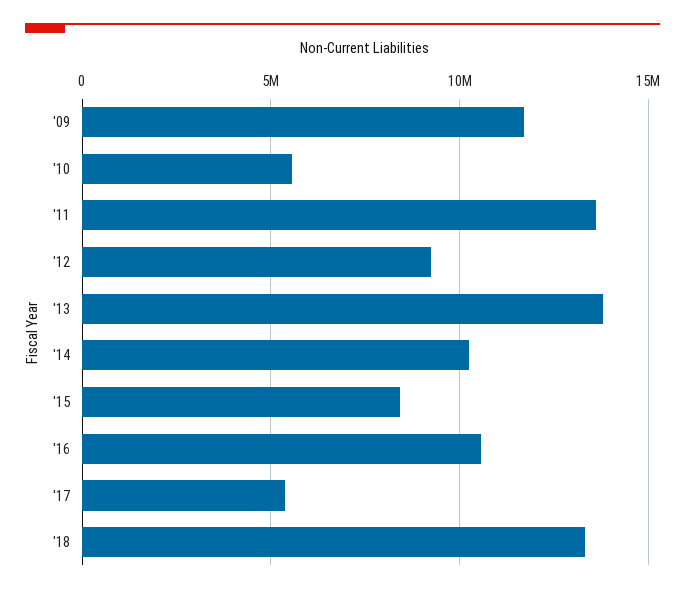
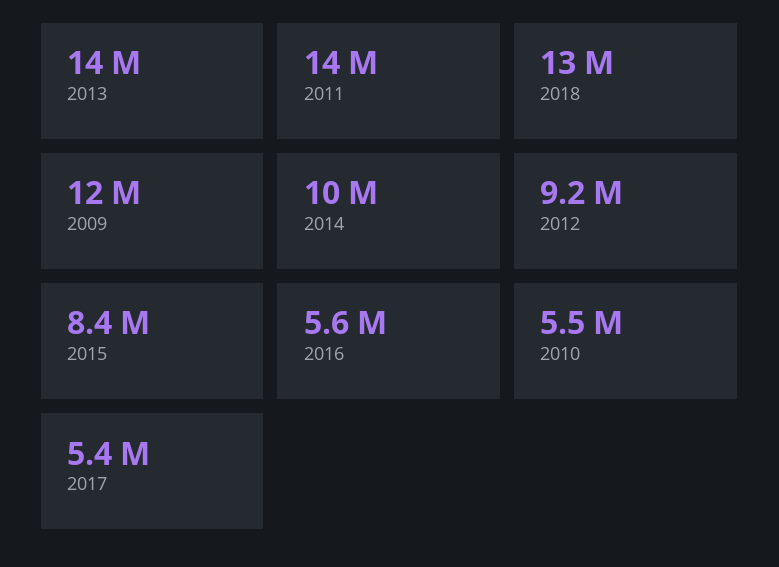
  {
    "'09": 12000000,
    "'10": 5500000,
    "'11": 14000000,
    "'12": 9200000,
    "'13": 14000000,
    "'14": 10000000,
    "'15": 8400000,
-   "'16": 10500000,
+   "'16": 5600000,
    "'17": 5400000,
    "'18": 13000000
  }

